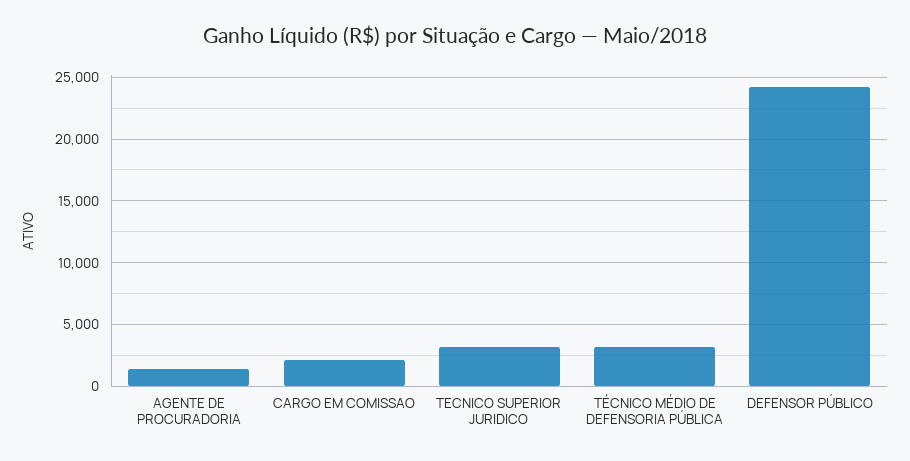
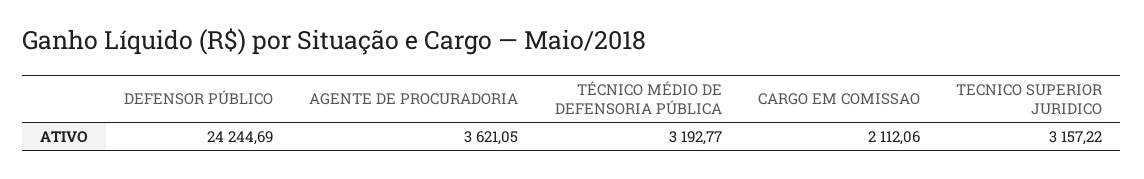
  {
-   "AGENTE DE PROCURADORIA": 1500,
+   "AGENTE DE PROCURADORIA": 3621.05,
    "CARGO EM COMISSAO": 2112.06,
    "TECNICO SUPERIOR JURIDICO": 3157.22,
    "TÉCNICO MÉDIO DE DEFENSORIA PÚBLICA": 3192.77,
    "DEFENSOR PÚBLICO": 24244.69
  }

